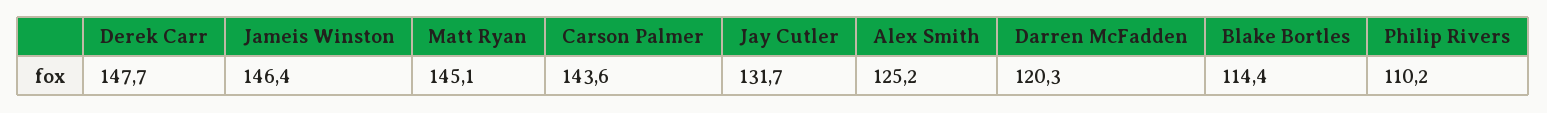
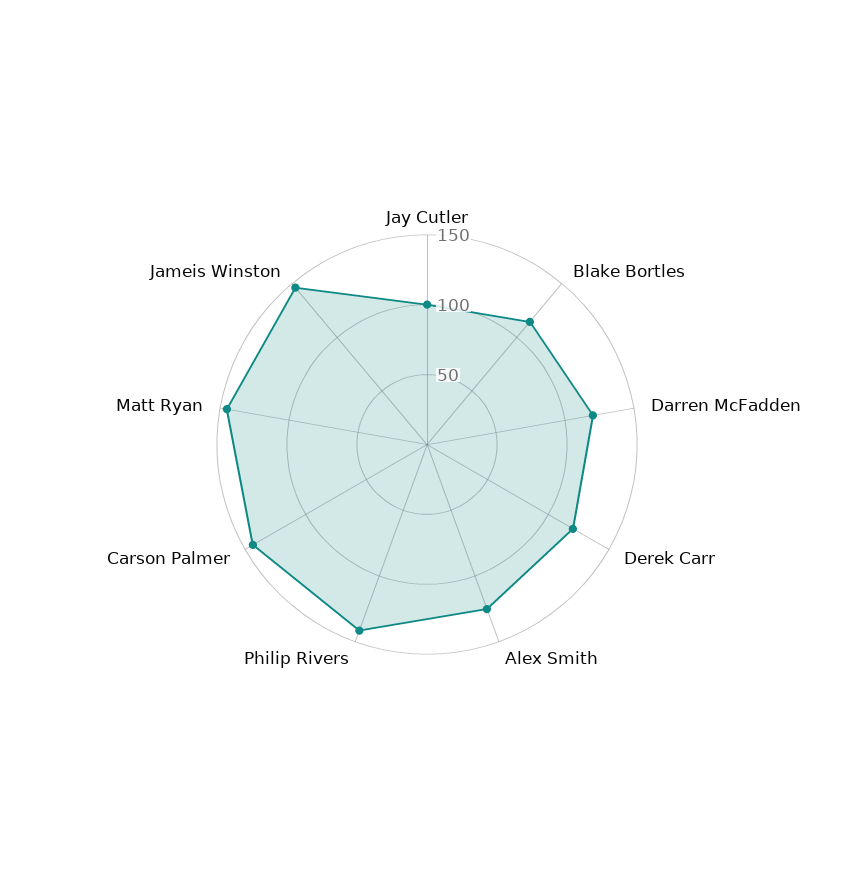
  {
-   "Derek Carr": 147.7,
+   "Derek Carr": 120,
    "Jameis Winston": 146.4,
    "Matt Ryan": 145.1,
    "Carson Palmer": 143.6,
-   "Jay Cutler": 131.7,
+   "Jay Cutler": 100,
    "Alex Smith": 125.2,
    "Darren McFadden": 120.3,
    "Blake Bortles": 114.4,
-   "Philip Rivers": 110.2
+   "Philip Rivers": 140
  }

